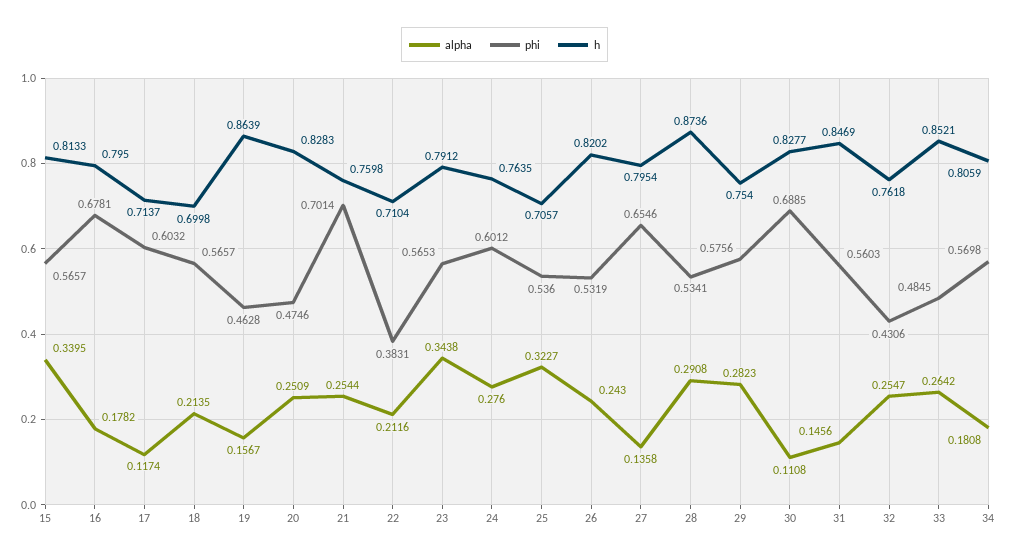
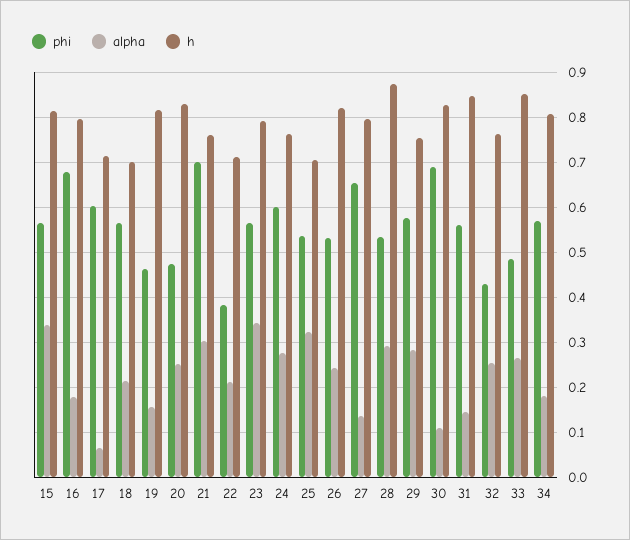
  {
    "alpha": {
      "15": 0.3395,
      "16": 0.1782,
-     "17": 0.1174,
+     "17": 0.06,
      "18": 0.2135,
      "19": 0.1567,
      "20": 0.2509,
-     "21": 0.2544,
+     "21": 0.3,
      "22": 0.2116,
      "23": 0.3438,
      "24": 0.276,
      "25": 0.3227,
      "26": 0.243,
      "27": 0.1358,
      "28": 0.2908,
      "29": 0.2823,
      "30": 0.1108,
      "31": 0.1456,
      "32": 0.2547,
      "33": 0.2642,
      "34": 0.1808
    },
    "phi": {
      "15": 0.5657,
      "16": 0.6781,
      "17": 0.6032,
      "18": 0.5657,
      "19": 0.4628,
      "20": 0.4746,
      "21": 0.7014,
      "22": 0.3831,
      "23": 0.5653,
      "24": 0.6012,
      "25": 0.536,
      "26": 0.5319,
      "27": 0.6546,
      "28": 0.5341,
      "29": 0.5756,
      "30": 0.6885,
      "31": 0.5603,
      "32": 0.4306,
      "33": 0.4845,
      "34": 0.5698
    },
    "h": {
      "15": 0.8133,
      "16": 0.795,
      "17": 0.7137,
      "18": 0.6998,
-     "19": 0.8639,
+     "19": 0.82,
      "20": 0.8283,
      "21": 0.7598,
      "22": 0.7104,
      "23": 0.7912,
      "24": 0.7635,
      "25": 0.7057,
      "26": 0.8202,
      "27": 0.7954,
      "28": 0.8736,
      "29": 0.754,
      "30": 0.8277,
      "31": 0.8469,
      "32": 0.7618,
      "33": 0.8521,
      "34": 0.8059
    }
  }

